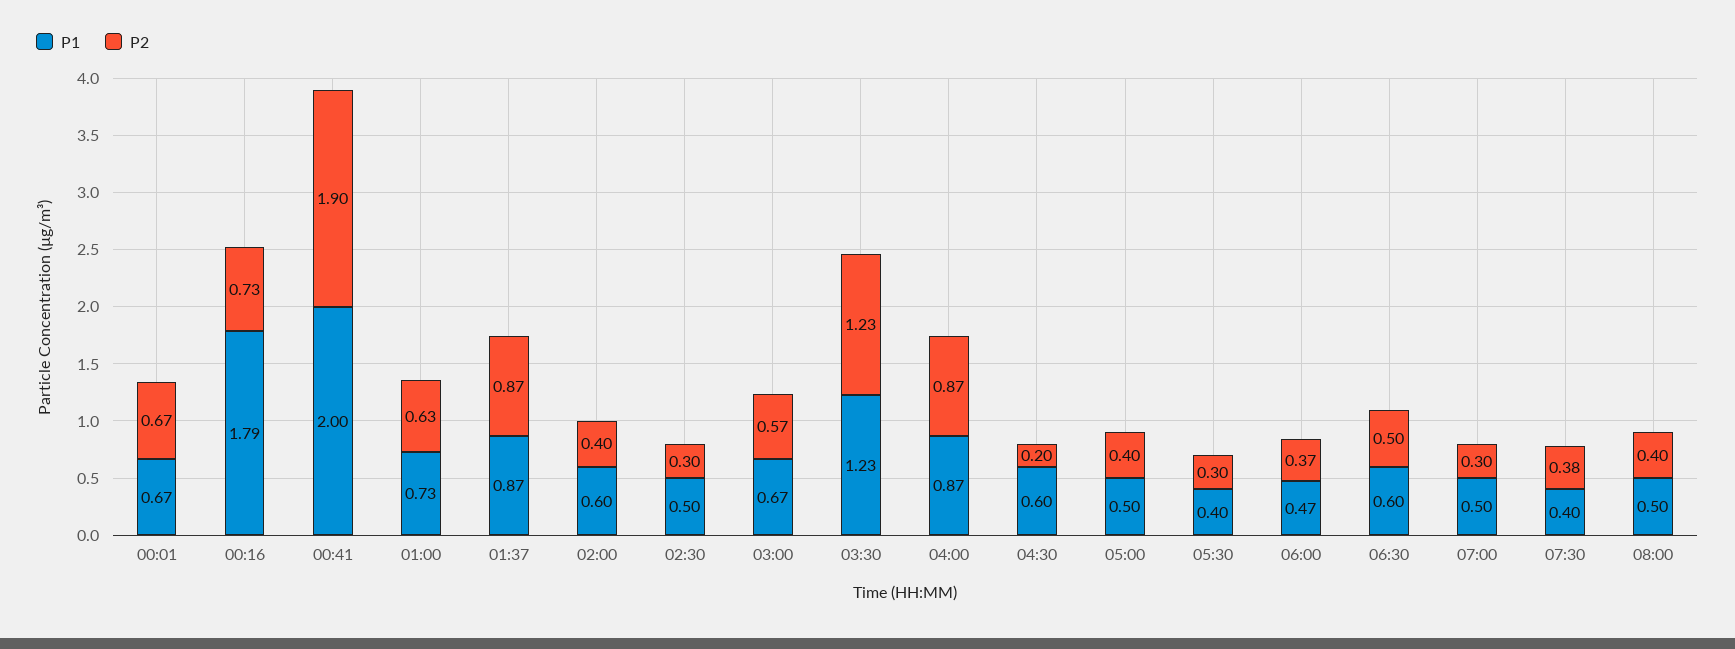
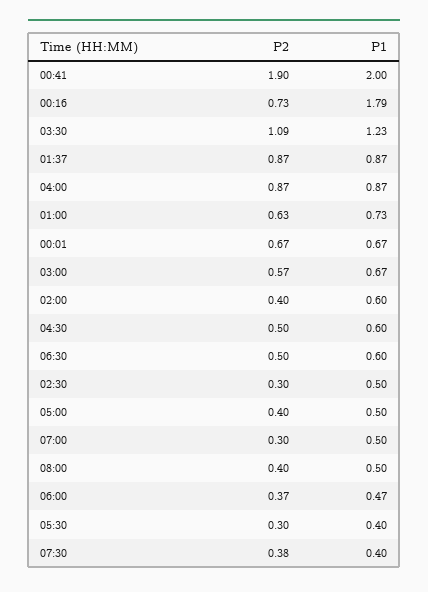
  {
    "P1": {
      "00:01": 0.67,
      "00:16": 1.79,
      "00:41": 2,
      "01:00": 0.73,
      "01:37": 0.87,
      "02:00": 0.6,
      "02:30": 0.5,
      "03:00": 0.67,
      "03:30": 1.23,
      "04:00": 0.87,
      "04:30": 0.6,
      "05:00": 0.5,
      "05:30": 0.4,
      "06:00": 0.47,
      "06:30": 0.6,
      "07:00": 0.5,
      "07:30": 0.4,
      "08:00": 0.5
    },
    "P2": {
      "00:01": 0.67,
      "00:16": 0.73,
      "00:41": 1.9,
      "01:00": 0.63,
      "01:37": 0.87,
      "02:00": 0.4,
      "02:30": 0.3,
      "03:00": 0.57,
-     "03:30": 1.23,
+     "03:30": 1.09,
      "04:00": 0.87,
-     "04:30": 0.2,
+     "04:30": 0.5,
      "05:00": 0.4,
      "05:30": 0.3,
      "06:00": 0.37,
      "06:30": 0.5,
      "07:00": 0.3,
      "07:30": 0.38,
      "08:00": 0.4
    }
  }

